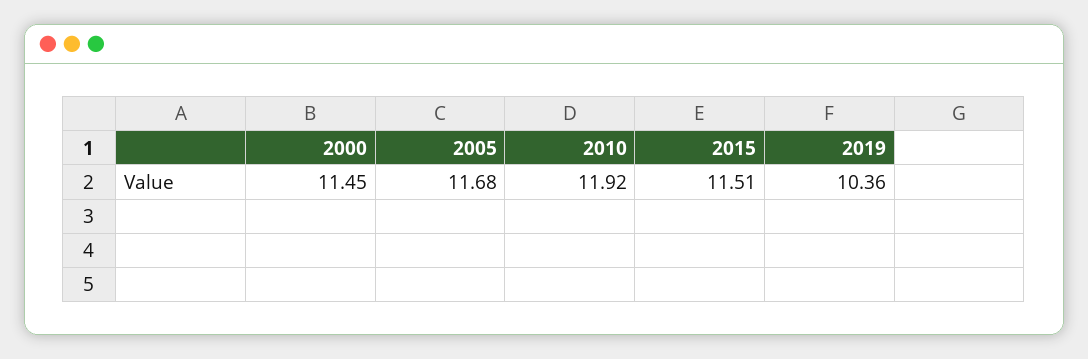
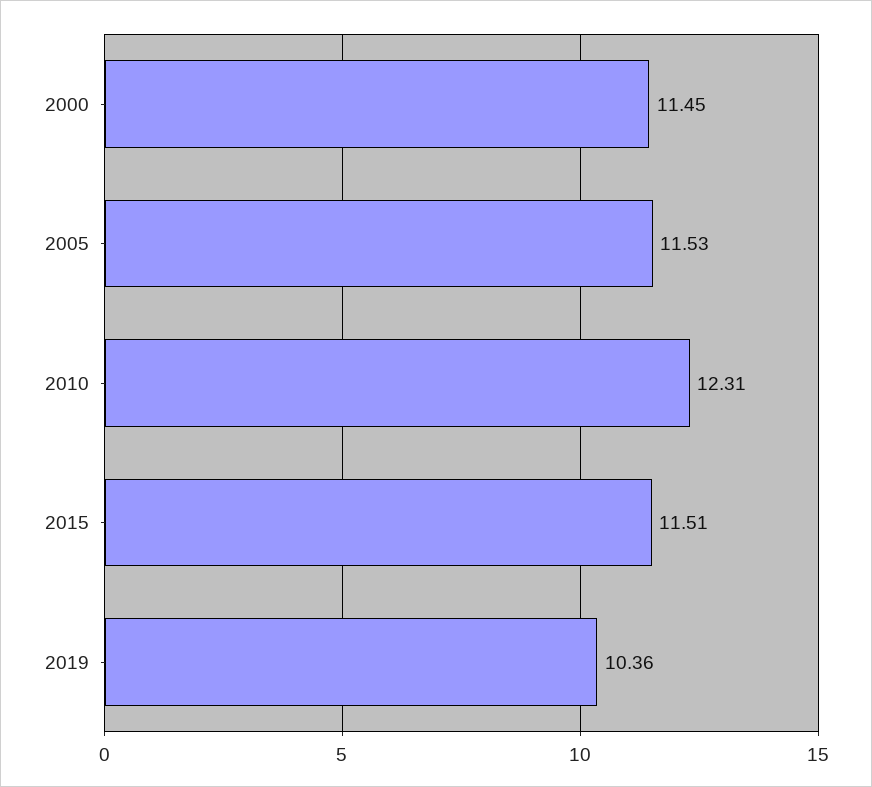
  {
    "2000": 11.45,
-   "2005": 11.68,
+   "2005": 11.53,
-   "2010": 11.92,
+   "2010": 12.31,
    "2015": 11.51,
    "2019": 10.36
  }

